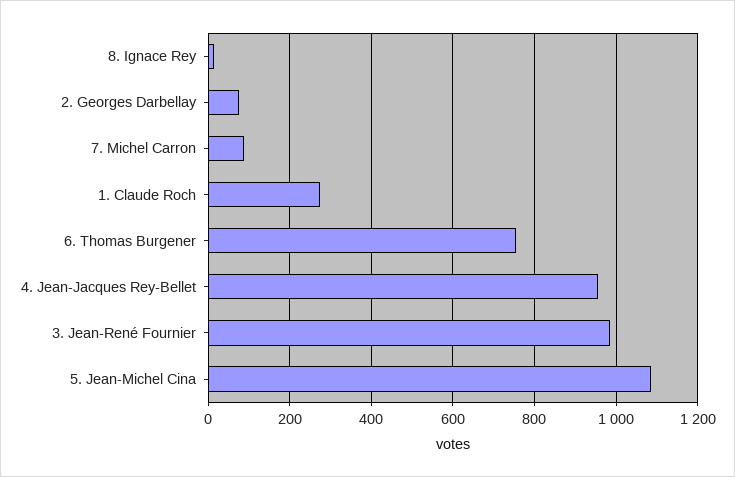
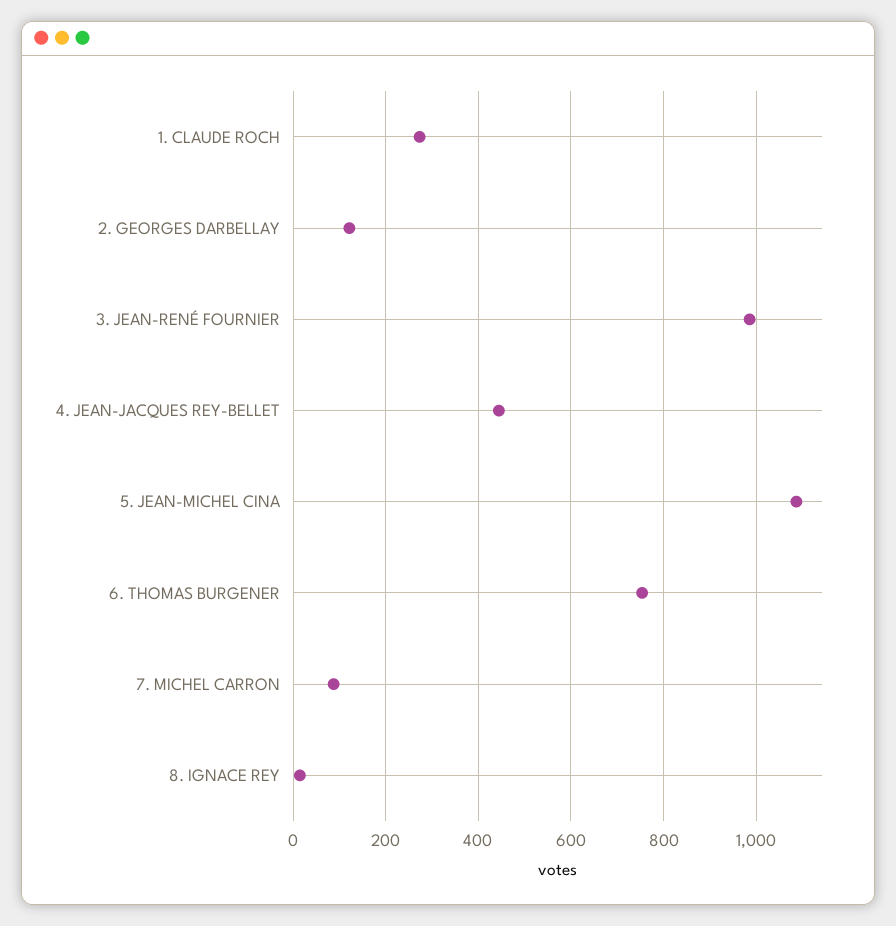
  {
    "8. Ignace Rey": 20,
-   "2. Georges Darbellay": 80,
+   "2. Georges Darbellay": 120,
    "7. Michel Carron": 80,
    "1. Claude Roch": 280,
    "6. Thomas Burgener": 760,
-   "4. Jean-Jacques Rey-Bellet": 960,
+   "4. Jean-Jacques Rey-Bellet": 440,
    "3. Jean-René Fournier": 980,
    "5. Jean-Michel Cina": 1080
  }

